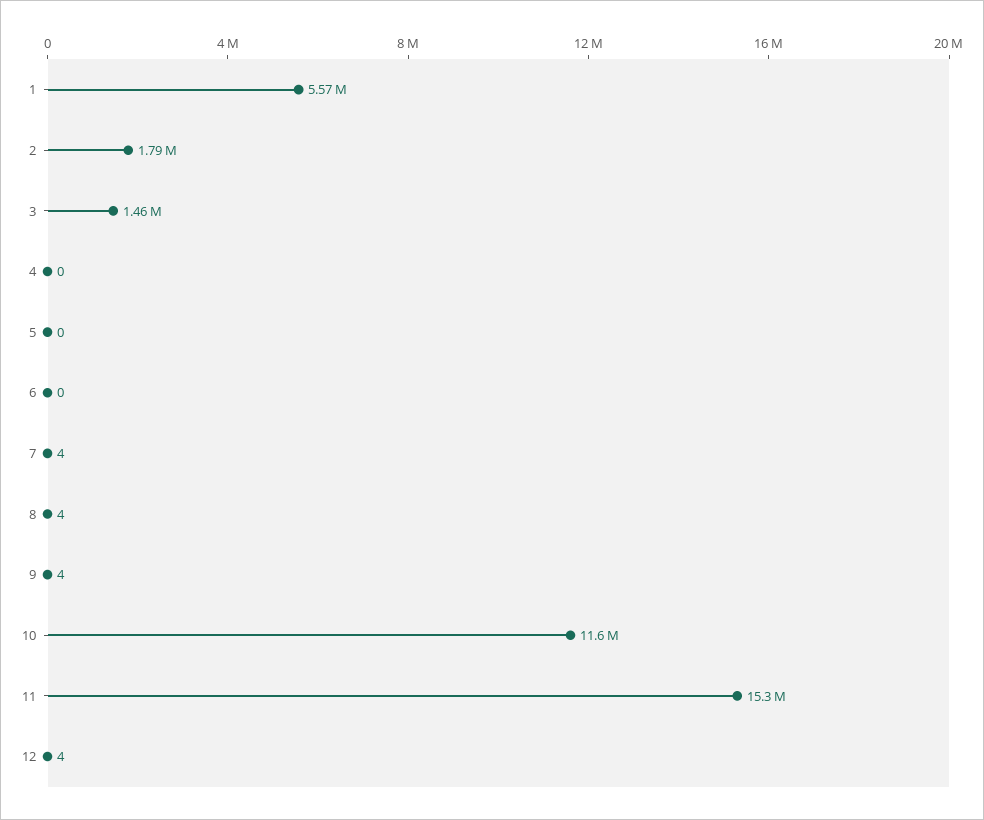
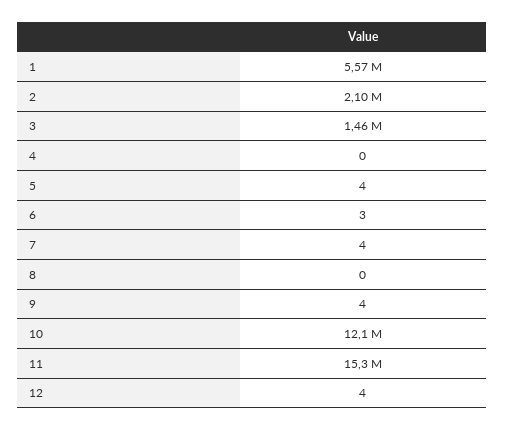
  {
    "1": 5570000,
-   "2": 1790000,
+   "2": 2100000,
    "3": 1460000,
    "4": 0,
-   "5": 0,
+   "5": 4,
-   "6": 0,
+   "6": 3,
    "7": 4,
-   "8": 4,
+   "8": 0,
    "9": 4,
-   "10": 11600000,
+   "10": 12100000,
    "11": 15300000,
    "12": 4
  }

